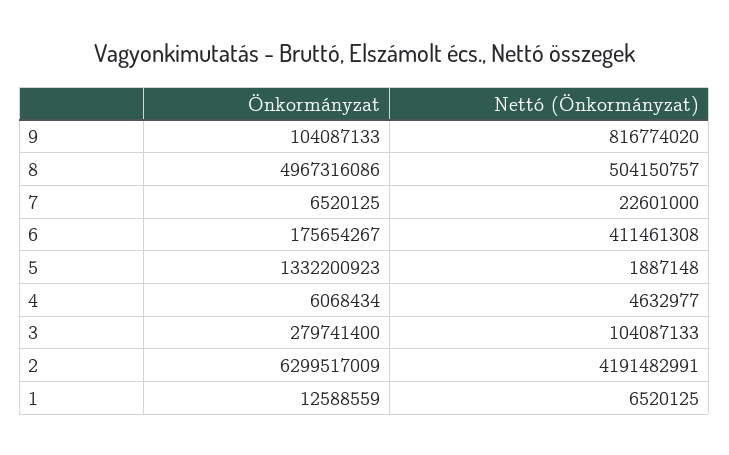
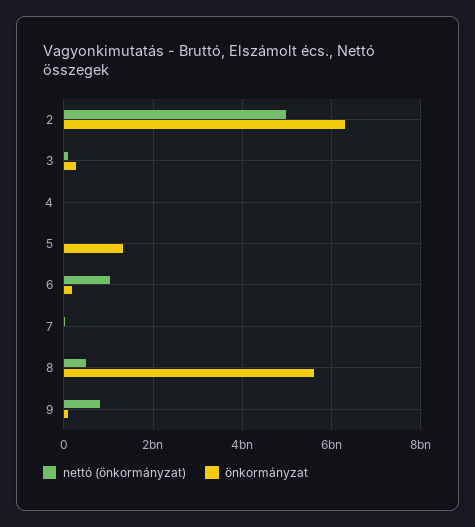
  {
    "Önkormányzat": {
      "9": 104087133,
-     "8": 4967316086,
+     "8": 5600000000,
      "7": 6520125,
      "6": 175654267,
      "5": 1332200923,
      "4": 6068434,
      "3": 279741400,
-     "2": 6299517009,
+     "2": 6299517009
-     "1": 12588559
    },
    "Nettó (Önkormányzat)": {
      "9": 816774020,
      "8": 504150757,
      "7": 22601000,
-     "6": 411461308,
+     "6": 1000000000,
      "5": 1887148,
      "4": 4632977,
      "3": 104087133,
-     "2": 4191482991,
+     "2": 5000000000
-     "1": 6520125
    }
  }

